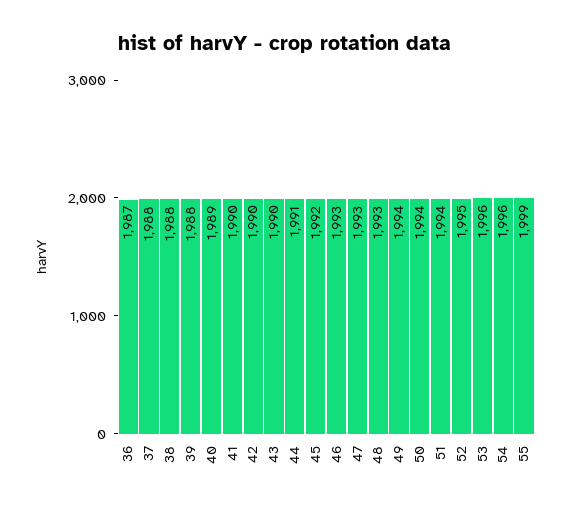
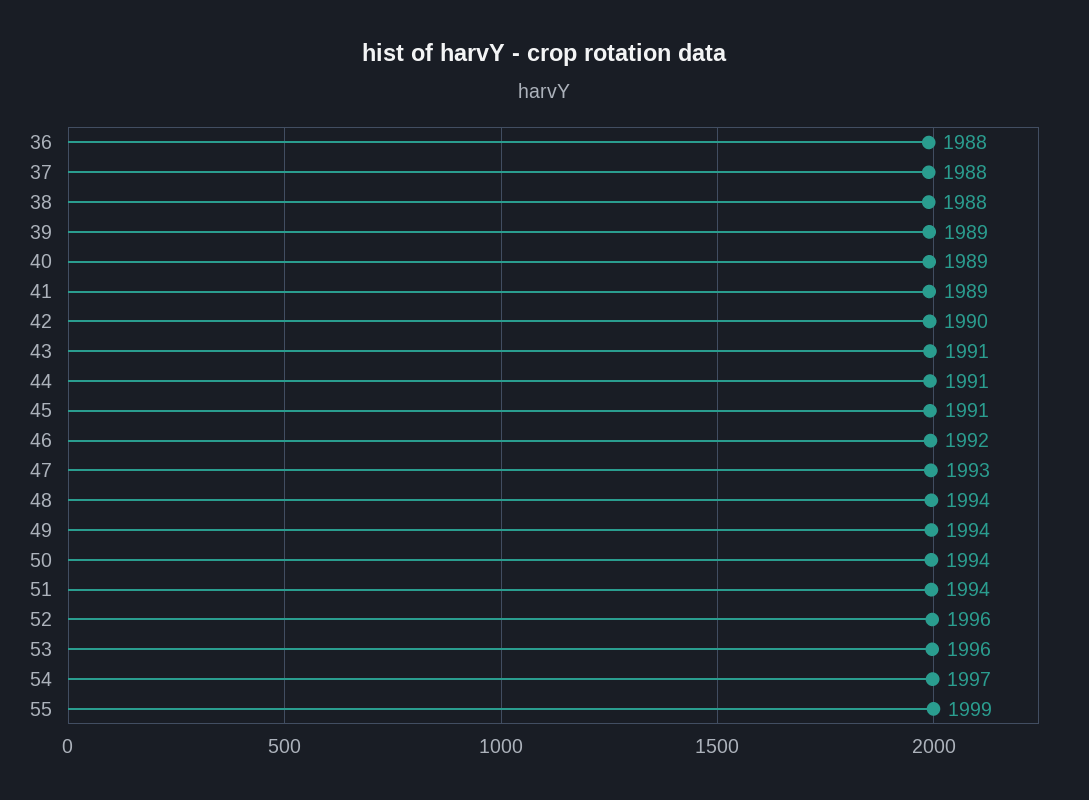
  {
-   "36": 1987,
+   "36": 1988,
    "37": 1988,
    "38": 1988,
-   "39": 1988,
+   "39": 1989,
    "40": 1989,
-   "41": 1990,
+   "41": 1989,
    "42": 1990,
-   "43": 1990,
+   "43": 1991,
    "44": 1991,
-   "45": 1992,
+   "45": 1991,
-   "46": 1993,
+   "46": 1992,
    "47": 1993,
-   "48": 1993,
+   "48": 1994,
    "49": 1994,
    "50": 1994,
    "51": 1994,
-   "52": 1995,
+   "52": 1996,
    "53": 1996,
-   "54": 1996,
+   "54": 1997,
    "55": 1999
  }

